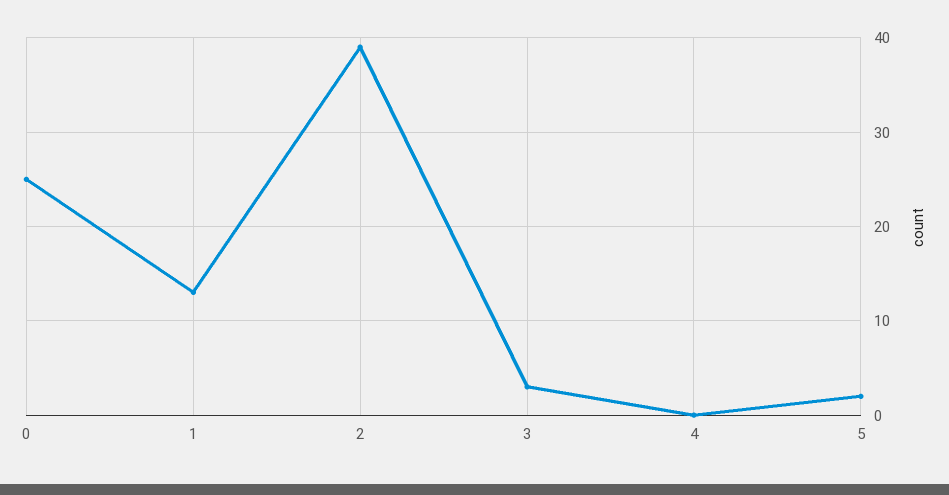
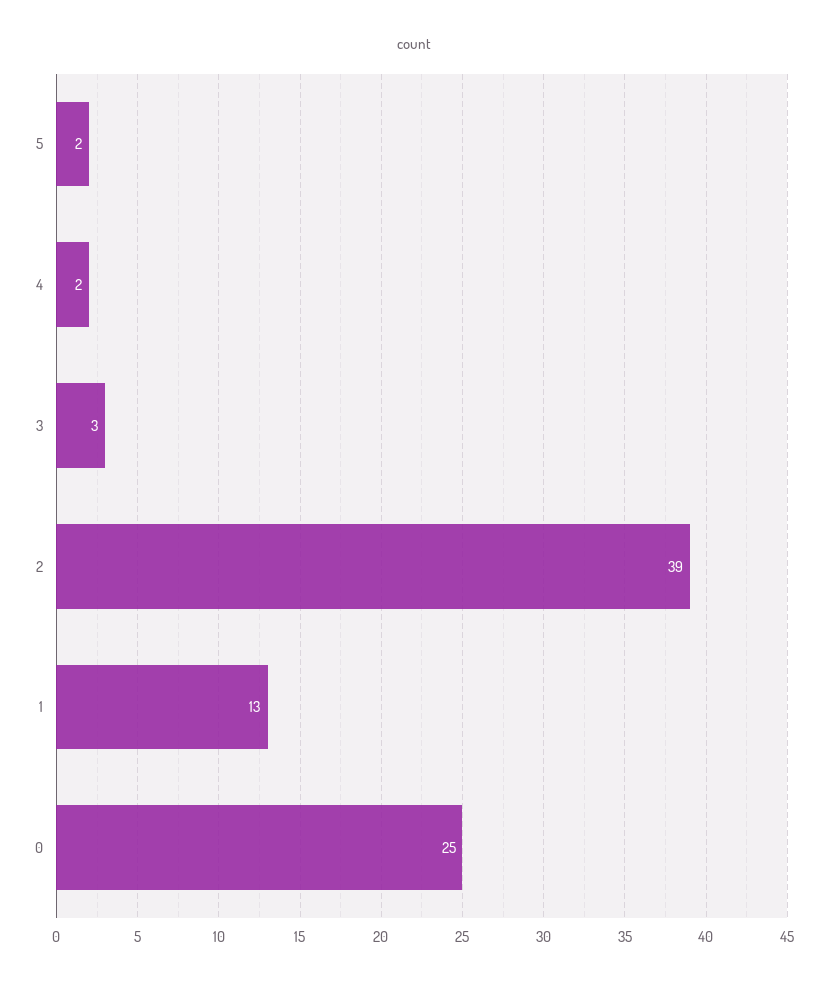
  {
    "0": 25,
    "1": 13,
    "2": 39,
    "3": 3,
-   "4": 0,
+   "4": 2,
    "5": 2
  }

